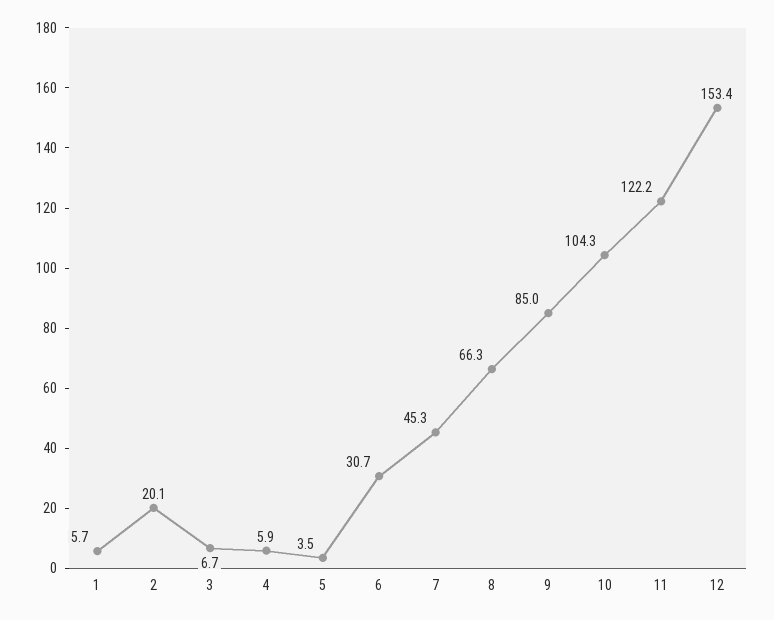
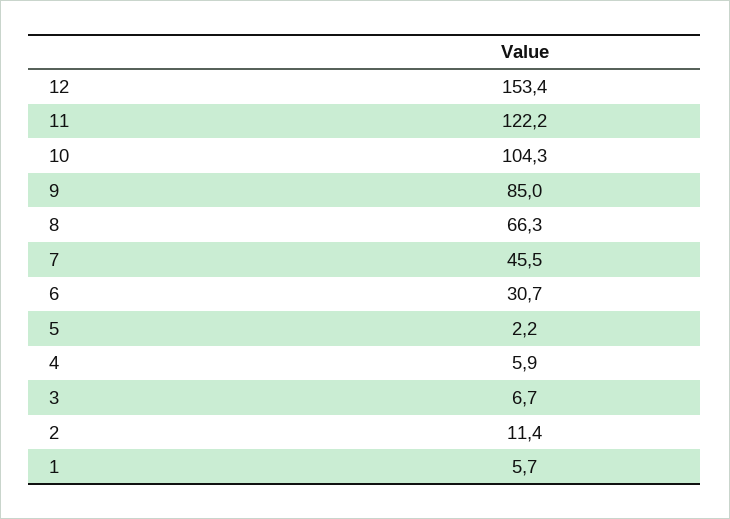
  {
    "1": 5.7,
-   "2": 20.1,
+   "2": 11.4,
    "3": 6.7,
    "4": 5.9,
-   "5": 3.5,
+   "5": 2.2,
    "6": 30.7,
-   "7": 45.3,
+   "7": 45.5,
    "8": 66.3,
    "9": 85,
    "10": 104.3,
    "11": 122.2,
    "12": 153.4
  }

